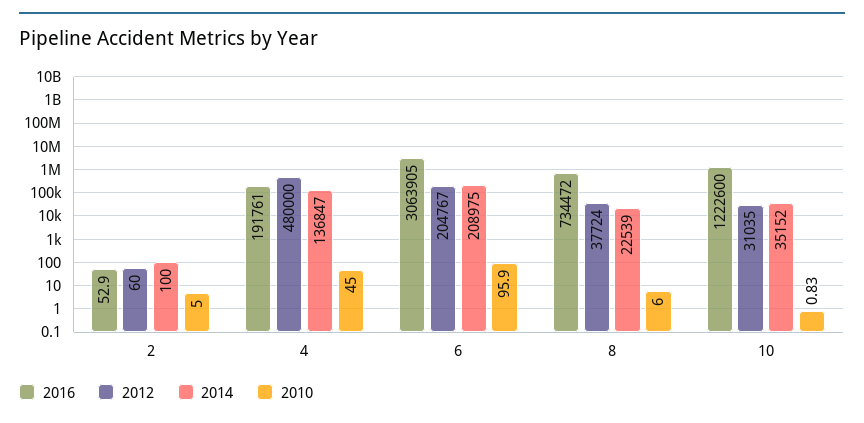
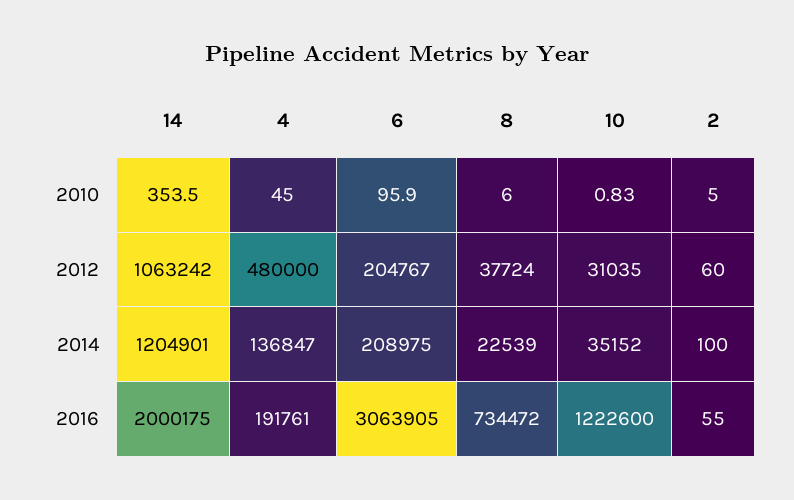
  {
    "2016": {
-     "2": 52.9,
+     "2": 55,
      "4": 191761,
      "6": 3063905,
      "8": 734472,
-     "10": 1222600
+     "10": 1222600,
+     "14": 2000175
    },
    "2012": {
      "2": 60,
      "4": 480000,
      "6": 204767,
      "8": 37724,
-     "10": 31035
+     "10": 31035,
+     "14": 1063242
    },
    "2014": {
      "2": 100,
      "4": 136847,
      "6": 208975,
      "8": 22539,
-     "10": 35152
+     "10": 35152,
+     "14": 1204901
    },
    "2010": {
      "2": 5,
      "4": 45,
      "6": 95.9,
      "8": 6,
-     "10": 0.83
+     "10": 0.83,
+     "14": 353.5
    }
  }

